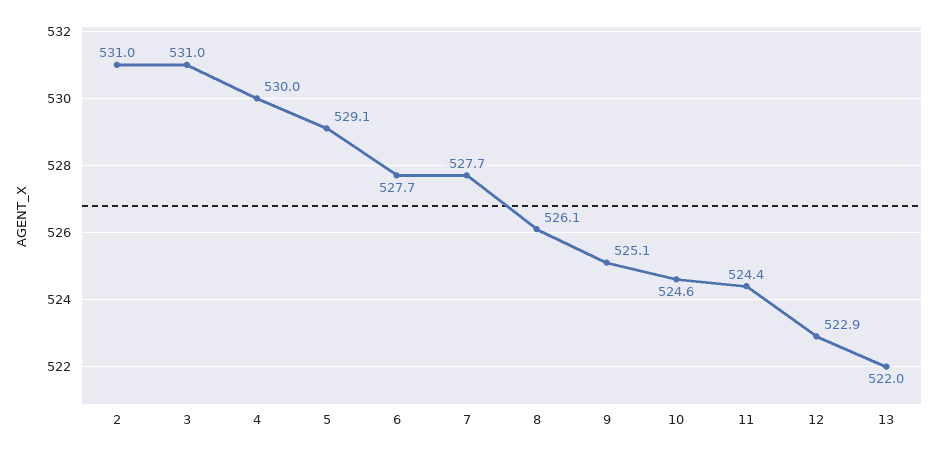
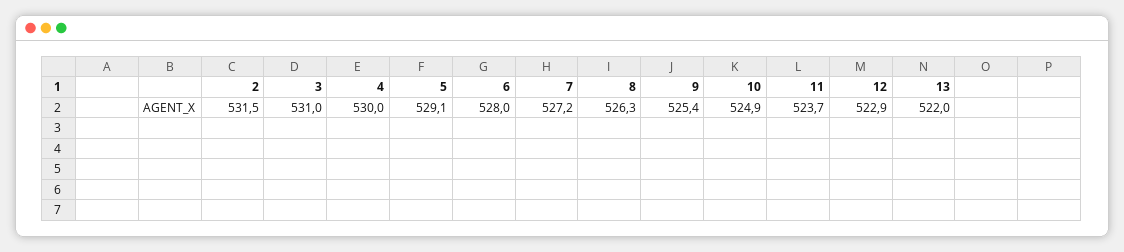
  {
-   "2": 531,
+   "2": 531.5,
    "3": 531,
    "4": 530,
    "5": 529.1,
-   "6": 527.7,
+   "6": 528,
-   "7": 527.7,
+   "7": 527.2,
-   "8": 526.1,
+   "8": 526.3,
-   "9": 525.1,
+   "9": 525.4,
-   "10": 524.6,
+   "10": 524.9,
-   "11": 524.4,
+   "11": 523.7,
    "12": 522.9,
    "13": 522
  }

